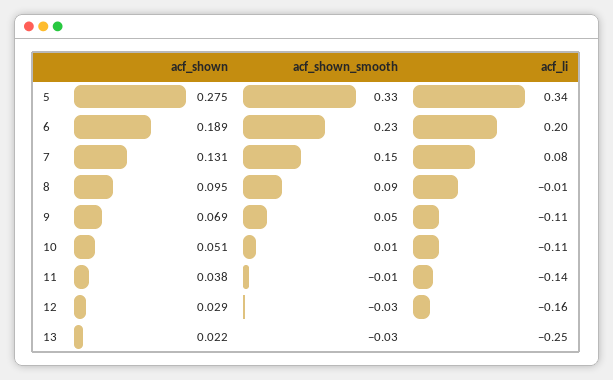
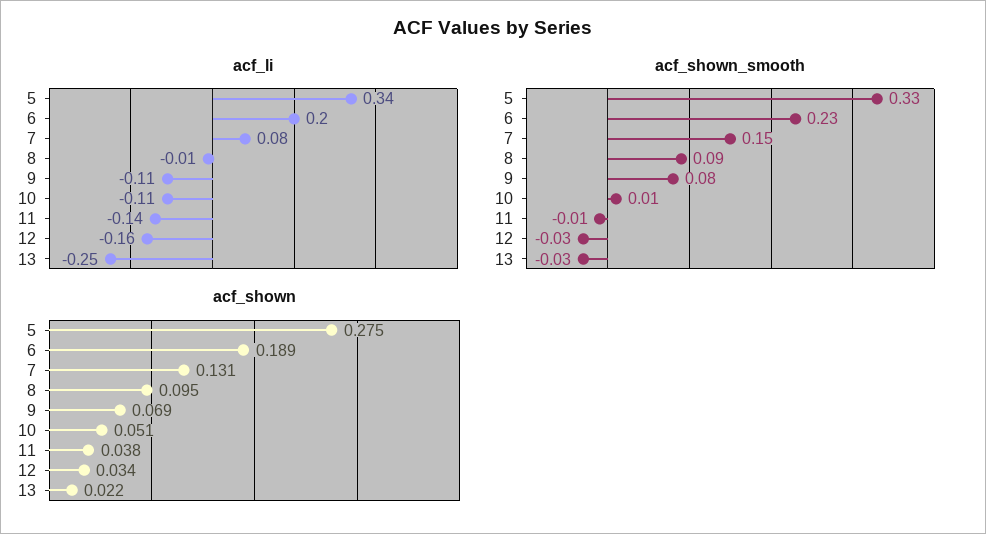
  {
    "acf_shown": {
      "5": 0.275,
      "6": 0.189,
      "7": 0.131,
      "8": 0.095,
      "9": 0.069,
      "10": 0.051,
      "11": 0.038,
-     "12": 0.029,
+     "12": 0.034,
      "13": 0.022
    },
    "acf_shown_smooth": {
      "5": 0.33,
      "6": 0.23,
      "7": 0.15,
      "8": 0.09,
-     "9": 0.05,
+     "9": 0.08,
      "10": 0.01,
      "11": -0.01,
      "12": -0.03,
      "13": -0.03
    },
    "acf_li": {
      "5": 0.34,
      "6": 0.2,
      "7": 0.08,
      "8": -0.01,
      "9": -0.11,
      "10": -0.11,
      "11": -0.14,
      "12": -0.16,
      "13": -0.25
    }
  }

